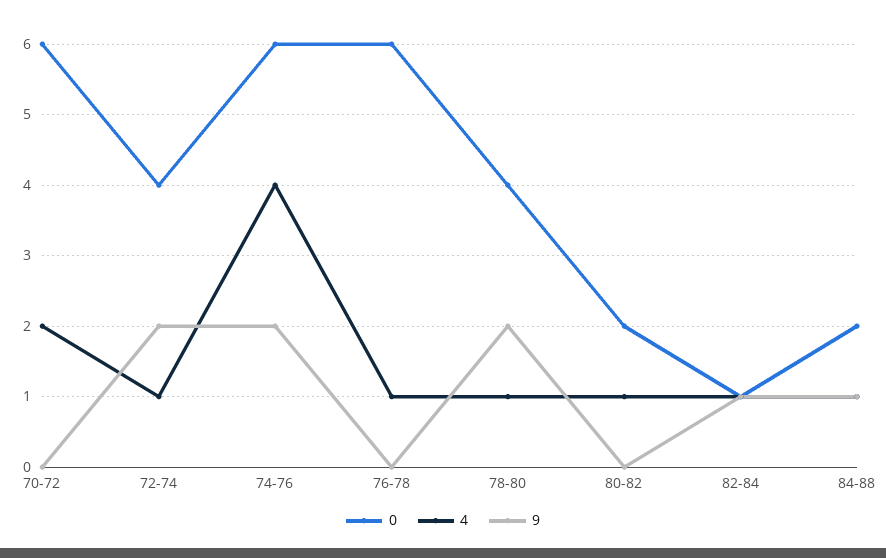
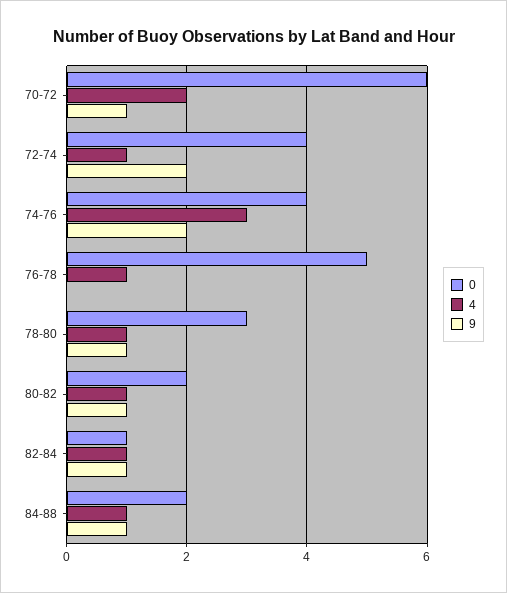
  {
    "0": {
      "70-72": 6,
      "72-74": 4,
-     "74-76": 6,
+     "74-76": 4,
-     "76-78": 6,
+     "76-78": 5,
-     "78-80": 4,
+     "78-80": 3,
      "80-82": 2,
      "82-84": 1,
      "84-88": 2
    },
    "4": {
      "70-72": 2,
      "72-74": 1,
-     "74-76": 4,
+     "74-76": 3,
      "76-78": 1,
      "78-80": 1,
      "80-82": 1,
      "82-84": 1,
      "84-88": 1
    },
    "9": {
-     "70-72": 0,
+     "70-72": 1,
      "72-74": 2,
      "74-76": 2,
      "76-78": 0,
-     "78-80": 2,
+     "78-80": 1,
-     "80-82": 0,
+     "80-82": 1,
      "82-84": 1,
      "84-88": 1
    }
  }

